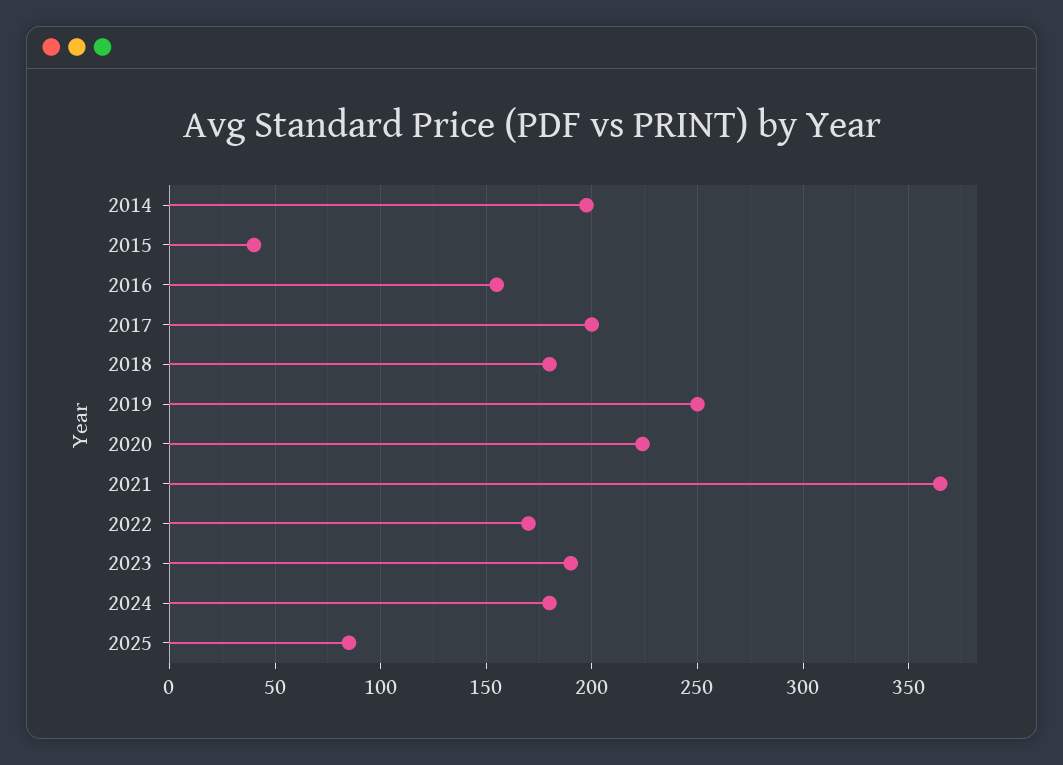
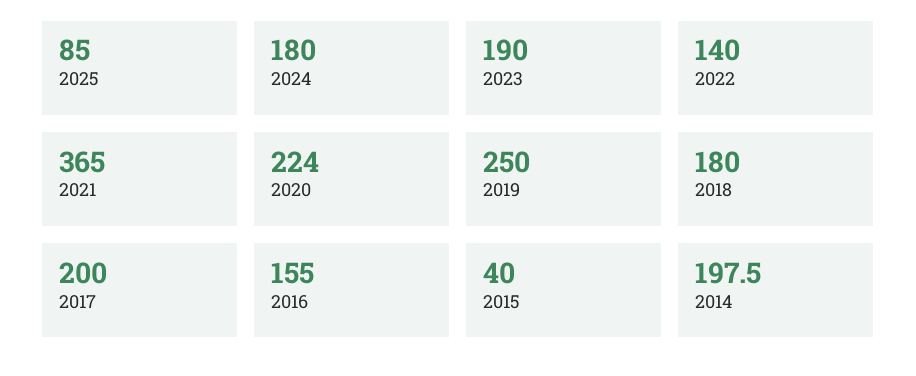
  {
    "2014": 197.5,
    "2015": 40,
    "2016": 155,
    "2017": 200,
    "2018": 180,
    "2019": 250,
    "2020": 224,
    "2021": 365,
-   "2022": 170,
+   "2022": 140,
    "2023": 190,
    "2024": 180,
    "2025": 85
  }

